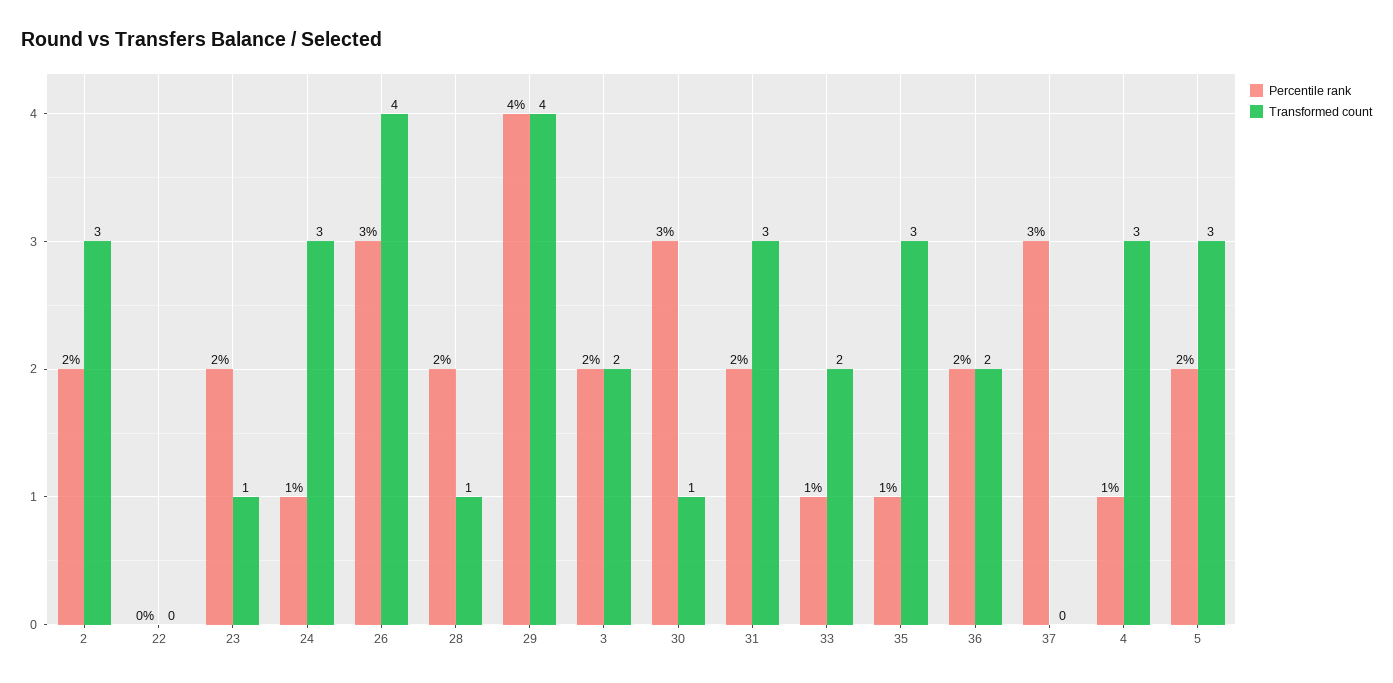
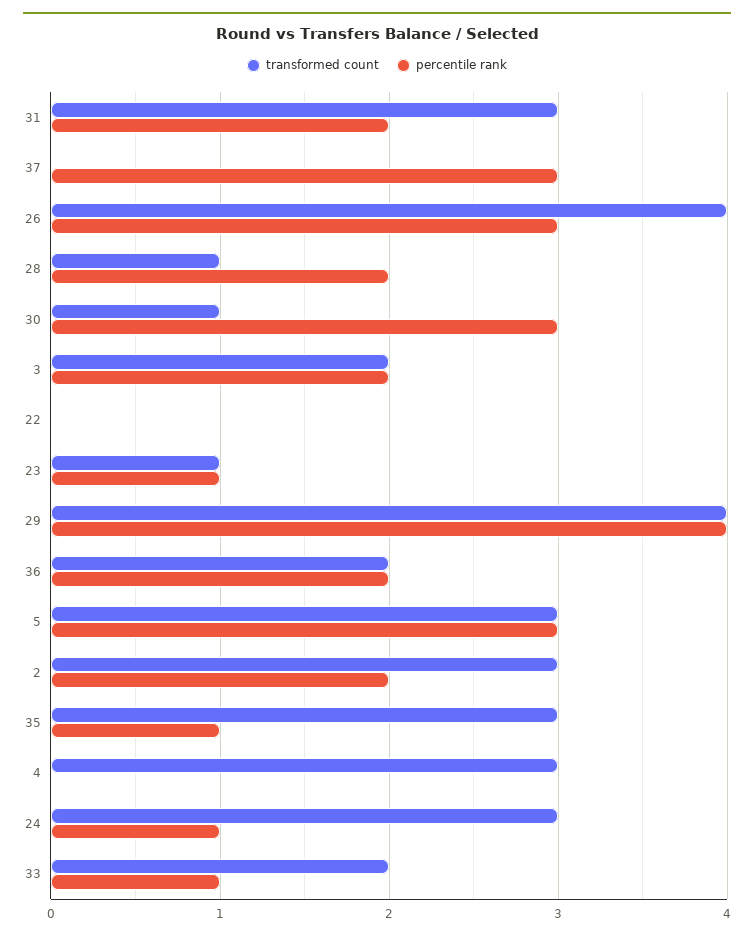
  {
    "Percentile rank": {
      "2": 2,
      "22": 0,
-     "23": 2,
+     "23": 1,
      "24": 1,
      "26": 3,
      "28": 2,
      "29": 4,
      "3": 2,
      "30": 3,
      "31": 2,
      "33": 1,
      "35": 1,
      "36": 2,
      "37": 3,
-     "4": 1,
+     "4": 0,
-     "5": 2
+     "5": 3
    },
    "Transformed count": {
      "2": 3,
      "22": 0,
      "23": 1,
      "24": 3,
      "26": 4,
      "28": 1,
      "29": 4,
      "3": 2,
      "30": 1,
      "31": 3,
      "33": 2,
      "35": 3,
      "36": 2,
      "37": 0,
      "4": 3,
      "5": 3
    }
  }

